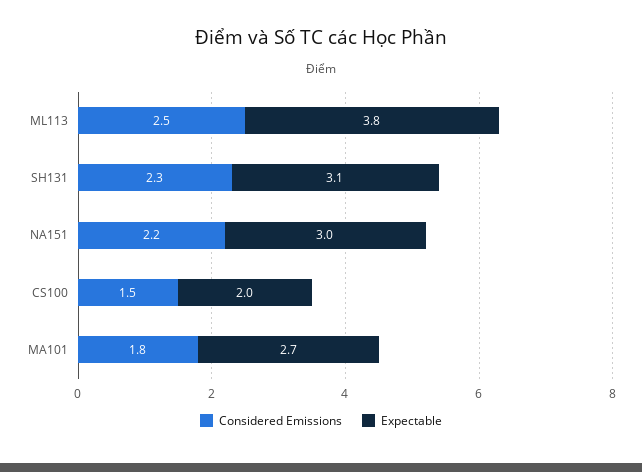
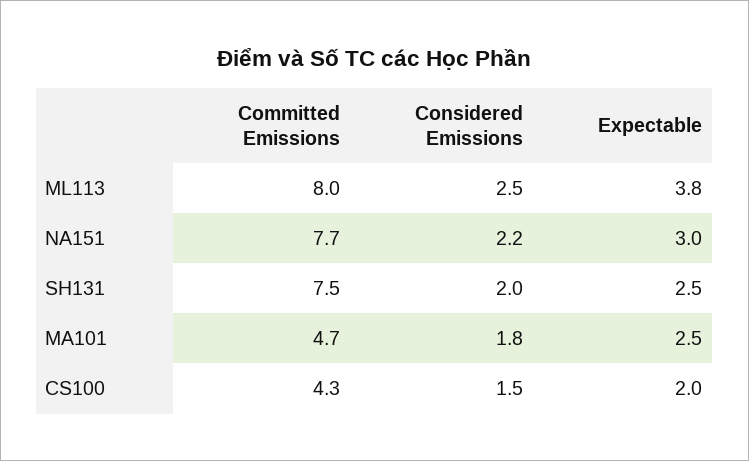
  {
    "Considered Emissions": {
      "ML113": 2.5,
-     "SH131": 2.3,
+     "SH131": 2,
      "NA151": 2.2,
      "CS100": 1.5,
      "MA101": 1.8
    },
    "Expectable": {
      "ML113": 3.8,
-     "SH131": 3.1,
+     "SH131": 2.5,
      "NA151": 3,
      "CS100": 2,
-     "MA101": 2.7
+     "MA101": 2.5
-   }
+   },
+   "Committed Emissions": {
+     "ML113": 8,
+     "NA151": 7.7,
+     "SH131": 7.5,
+     "MA101": 4.7,
+     "CS100": 4.3
+   }
  }

